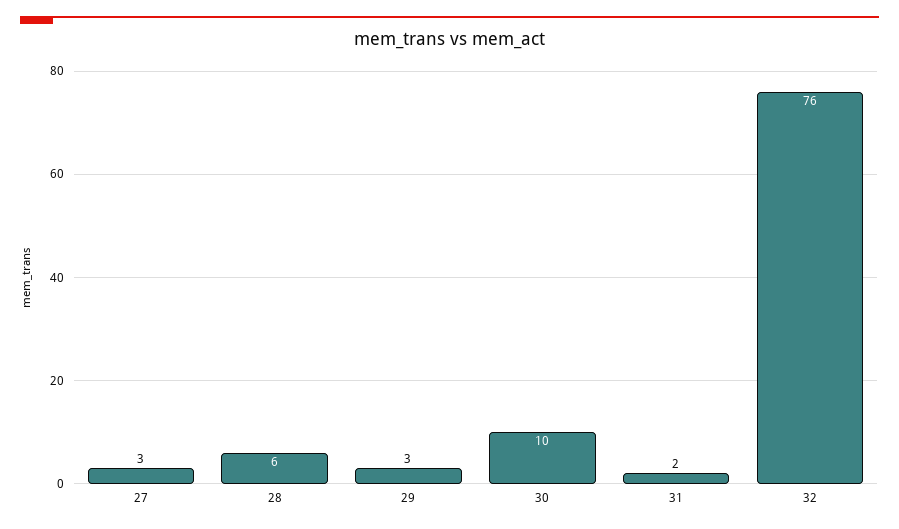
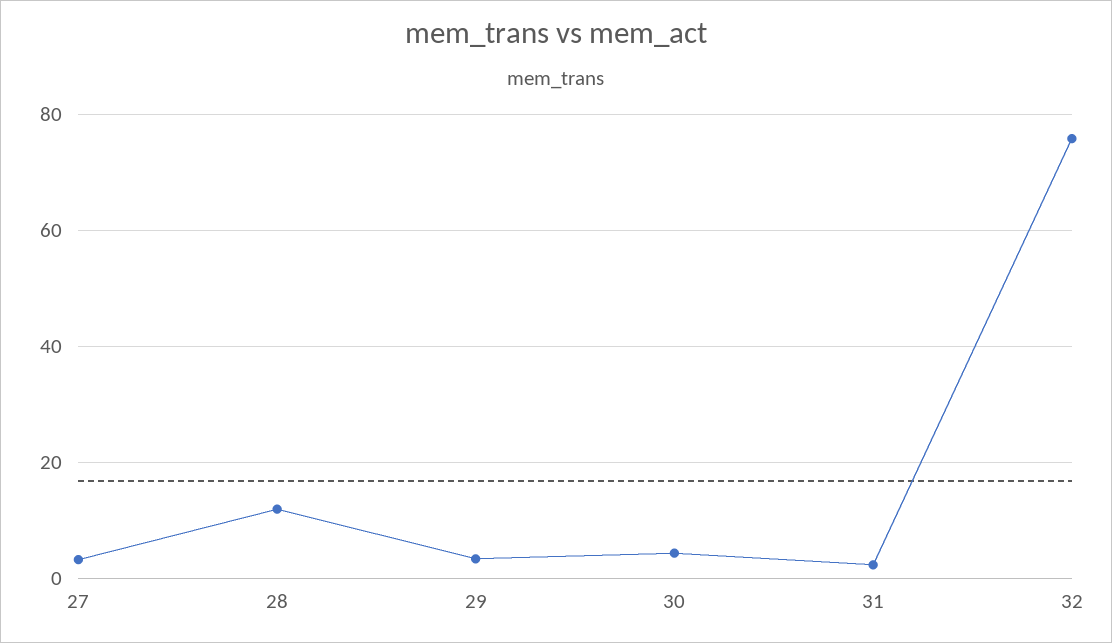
  {
    "27": 3,
-   "28": 6,
+   "28": 12,
    "29": 3,
-   "30": 10,
+   "30": 4,
    "31": 2,
    "32": 76
  }

